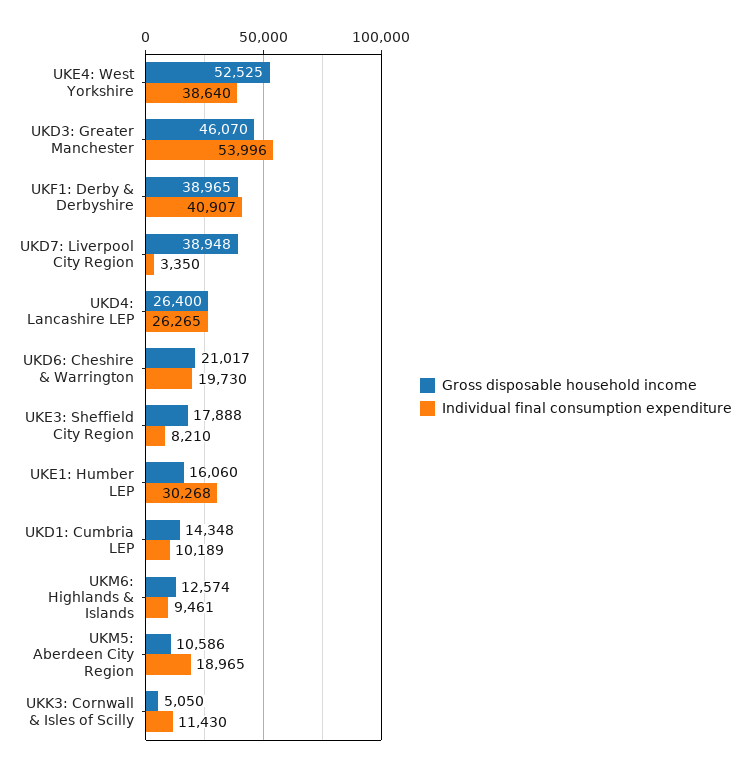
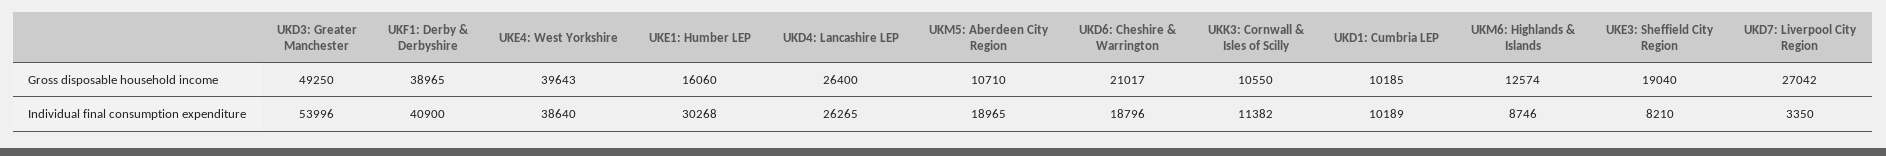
  {
    "Gross disposable household income": {
-     "UKE4: West Yorkshire": 52525,
+     "UKE4: West Yorkshire": 39643,
-     "UKD3: Greater Manchester": 46070,
+     "UKD3: Greater Manchester": 49250,
      "UKF1: Derby & Derbyshire": 38965,
-     "UKD7: Liverpool City Region": 38948,
+     "UKD7: Liverpool City Region": 27042,
      "UKD4: Lancashire LEP": 26400,
      "UKD6: Cheshire & Warrington": 21017,
-     "UKE3: Sheffield City Region": 17888,
+     "UKE3: Sheffield City Region": 19040,
      "UKE1: Humber LEP": 16060,
-     "UKD1: Cumbria LEP": 14348,
+     "UKD1: Cumbria LEP": 10185,
      "UKM6: Highlands & Islands": 12574,
-     "UKM5: Aberdeen City Region": 10586,
+     "UKM5: Aberdeen City Region": 10710,
-     "UKK3: Cornwall & Isles of Scilly": 5050
+     "UKK3: Cornwall & Isles of Scilly": 10550
    },
    "Individual final consumption expenditure": {
      "UKE4: West Yorkshire": 38640,
      "UKD3: Greater Manchester": 53996,
-     "UKF1: Derby & Derbyshire": 40907,
+     "UKF1: Derby & Derbyshire": 40900,
      "UKD7: Liverpool City Region": 3350,
      "UKD4: Lancashire LEP": 26265,
-     "UKD6: Cheshire & Warrington": 19730,
+     "UKD6: Cheshire & Warrington": 18796,
      "UKE3: Sheffield City Region": 8210,
      "UKE1: Humber LEP": 30268,
      "UKD1: Cumbria LEP": 10189,
-     "UKM6: Highlands & Islands": 9461,
+     "UKM6: Highlands & Islands": 8746,
      "UKM5: Aberdeen City Region": 18965,
-     "UKK3: Cornwall & Isles of Scilly": 11430
+     "UKK3: Cornwall & Isles of Scilly": 11382
    }
  }

